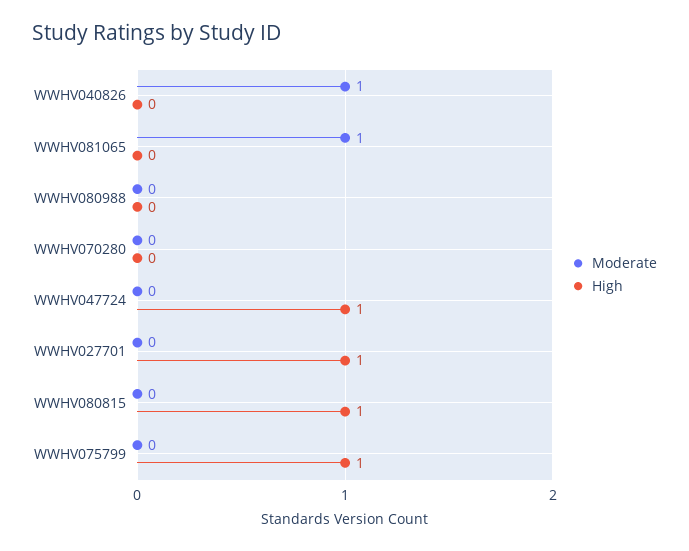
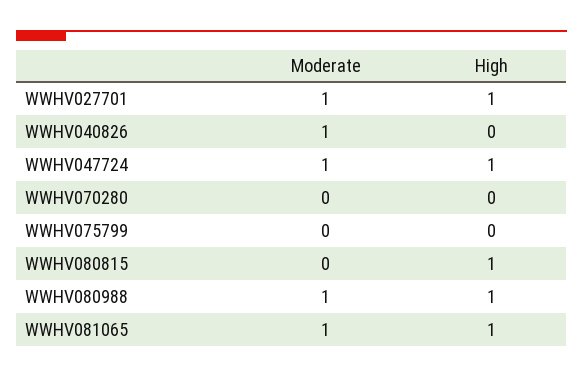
  {
    "Moderate": {
      "WWHV040826": 1,
      "WWHV081065": 1,
-     "WWHV080988": 0,
+     "WWHV080988": 1,
      "WWHV070280": 0,
-     "WWHV047724": 0,
+     "WWHV047724": 1,
-     "WWHV027701": 0,
+     "WWHV027701": 1,
      "WWHV080815": 0,
      "WWHV075799": 0
    },
    "High": {
      "WWHV040826": 0,
-     "WWHV081065": 0,
+     "WWHV081065": 1,
-     "WWHV080988": 0,
+     "WWHV080988": 1,
      "WWHV070280": 0,
      "WWHV047724": 1,
      "WWHV027701": 1,
      "WWHV080815": 1,
-     "WWHV075799": 1
+     "WWHV075799": 0
    }
  }

